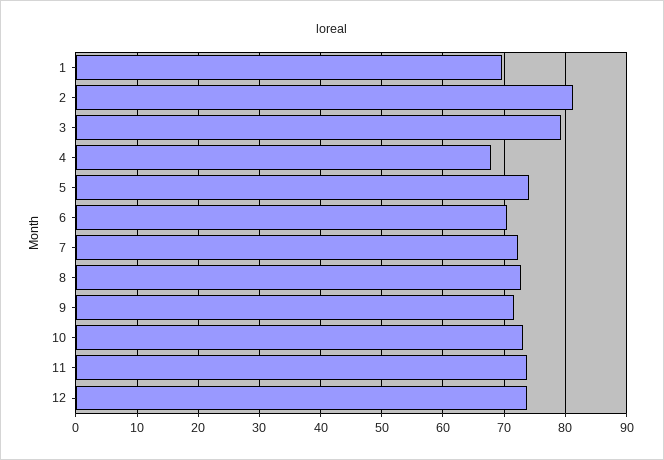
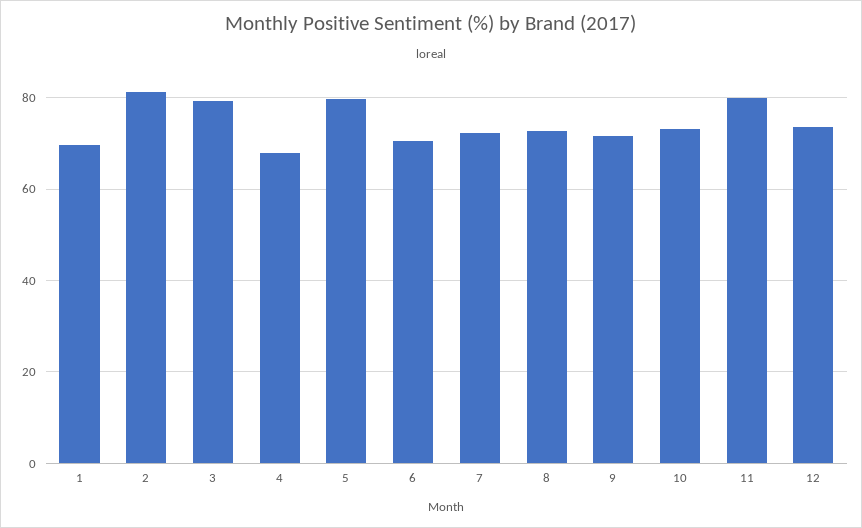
  {
    "1": 70,
    "2": 81,
    "3": 79,
    "4": 68,
-   "5": 74,
+   "5": 80,
    "6": 71,
    "7": 72,
    "8": 73,
    "9": 72,
    "10": 73,
-   "11": 74,
+   "11": 80,
    "12": 74
  }

